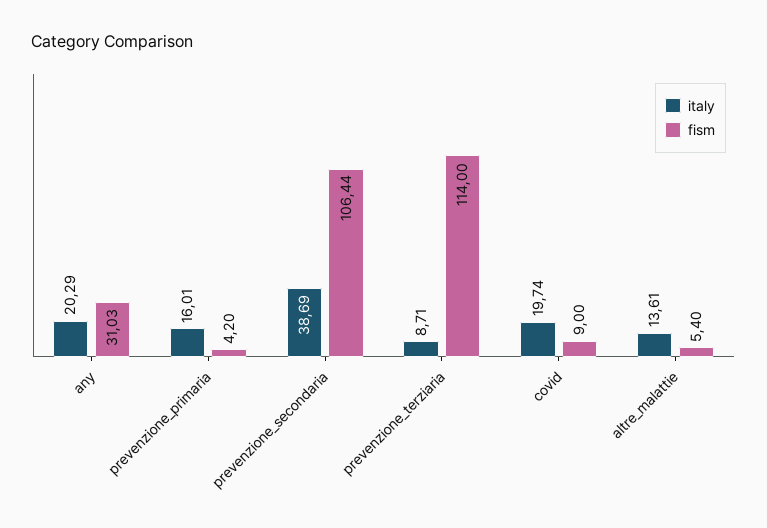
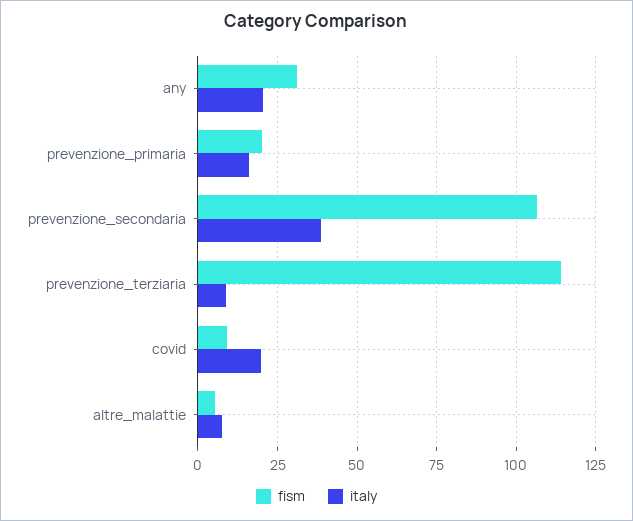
  {
    "italy": {
      "any": 20.29,
      "prevenzione_primaria": 16.01,
      "prevenzione_secondaria": 38.69,
      "prevenzione_terziaria": 8.71,
      "covid": 19.74,
-     "altre_malattie": 13.61
+     "altre_malattie": 7.5
    },
    "fism": {
      "any": 31.03,
-     "prevenzione_primaria": 4.2,
+     "prevenzione_primaria": 20,
      "prevenzione_secondaria": 106.44,
      "prevenzione_terziaria": 114,
      "covid": 9,
      "altre_malattie": 5.4
    }
  }

